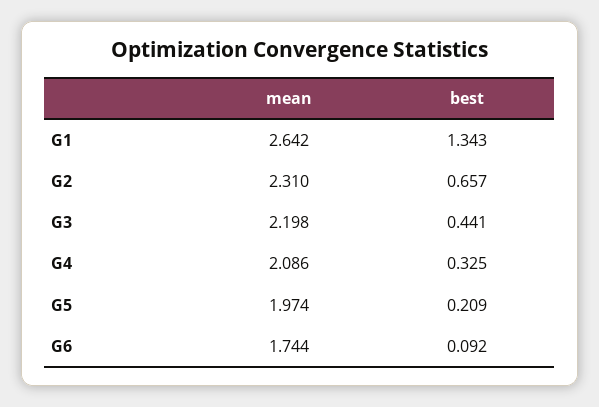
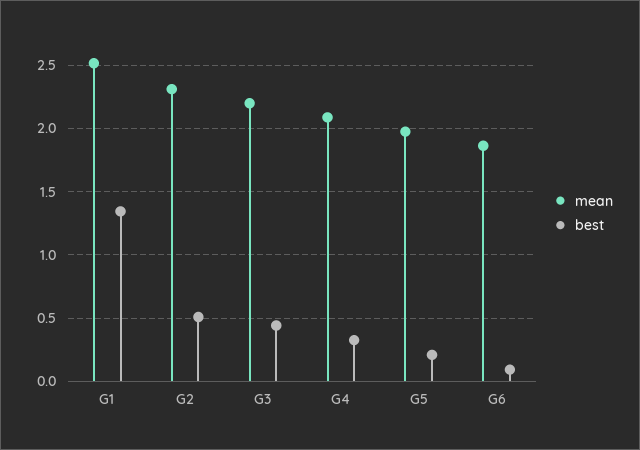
  {
    "mean": {
-     "G1": 2.642,
+     "G1": 2.5,
      "G2": 2.31,
      "G3": 2.198,
      "G4": 2.086,
      "G5": 1.974,
-     "G6": 1.744
+     "G6": 1.85
    },
    "best": {
      "G1": 1.343,
-     "G2": 0.657,
+     "G2": 0.5,
      "G3": 0.441,
      "G4": 0.325,
      "G5": 0.209,
      "G6": 0.092
    }
  }

